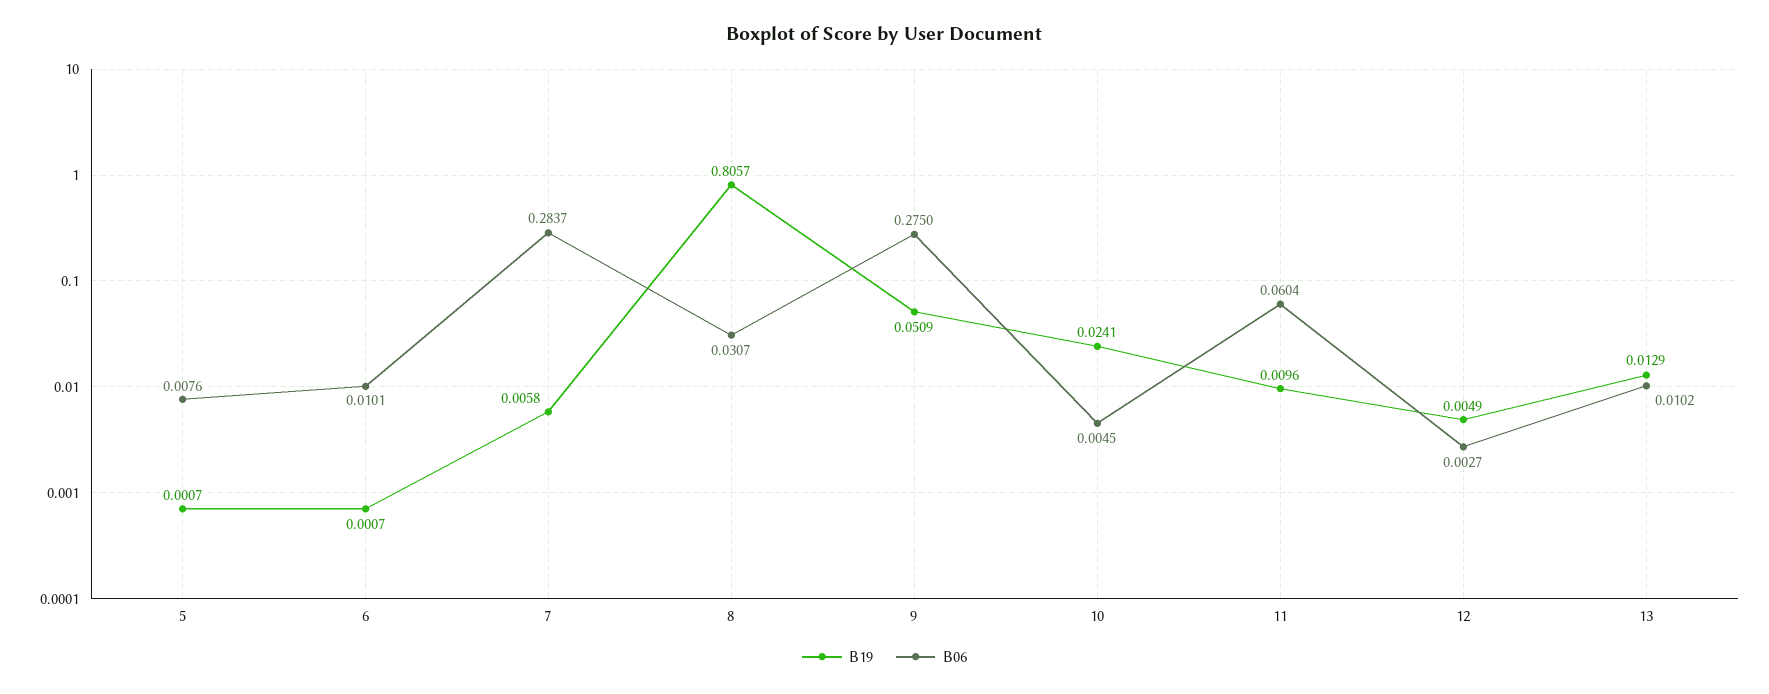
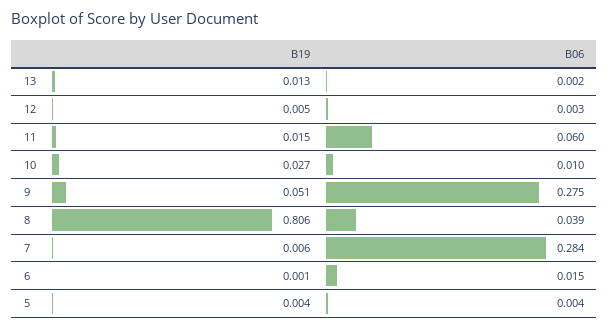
  {
    "B19": {
-     "5": 0.0007,
+     "5": 0.004,
      "6": 0.0007,
      "7": 0.0058,
      "8": 0.8057,
      "9": 0.0509,
-     "10": 0.0241,
+     "10": 0.027,
-     "11": 0.0096,
+     "11": 0.015,
      "12": 0.0049,
      "13": 0.0129
    },
    "B06": {
-     "5": 0.0076,
+     "5": 0.004,
-     "6": 0.0101,
+     "6": 0.015,
      "7": 0.2837,
-     "8": 0.0307,
+     "8": 0.039,
      "9": 0.275,
-     "10": 0.0045,
+     "10": 0.01,
      "11": 0.0604,
      "12": 0.0027,
-     "13": 0.0102
+     "13": 0.002
    }
  }

